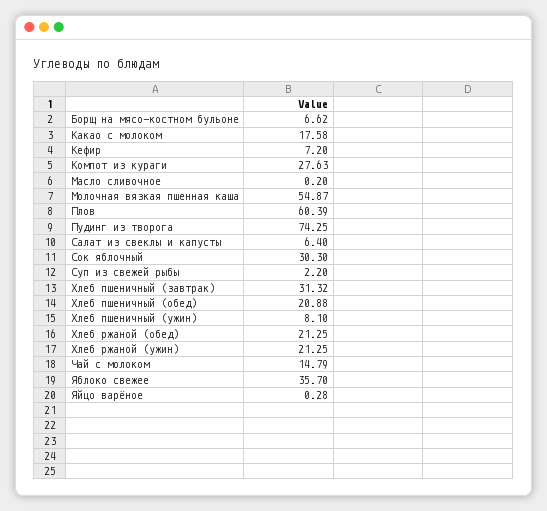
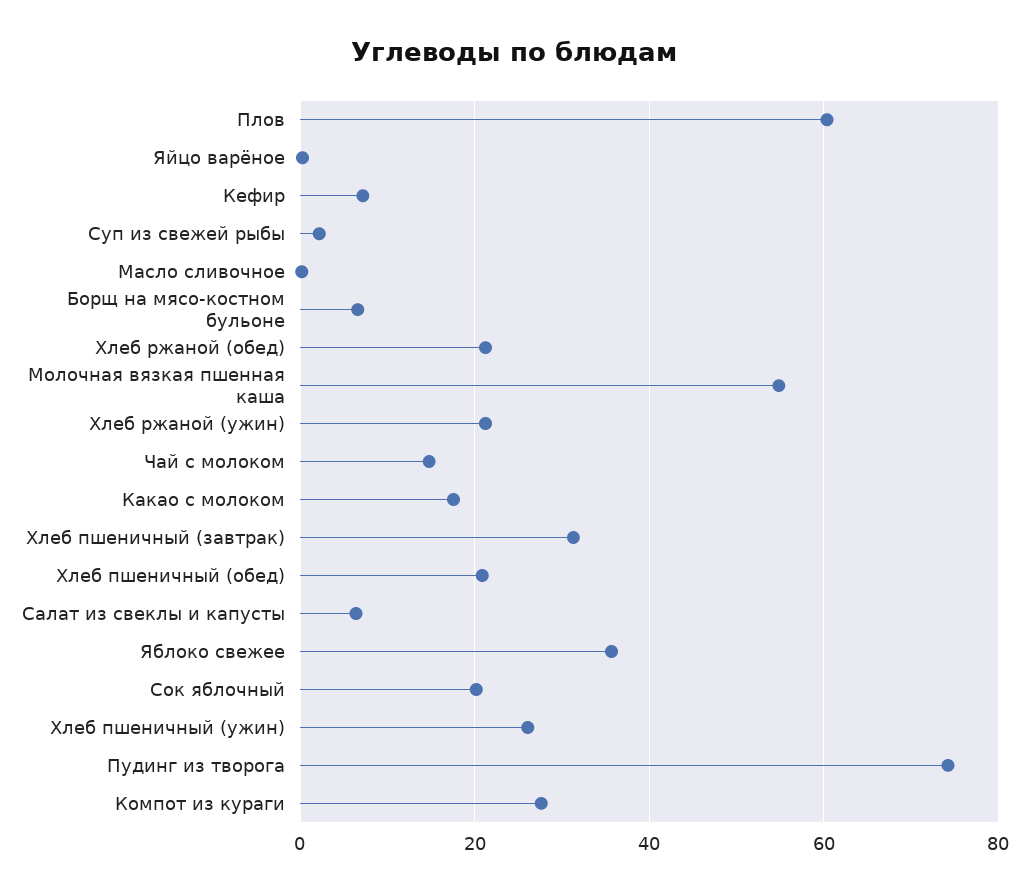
  {
    "Борщ на мясо-костном бульоне": 6.62,
    "Какао с молоком": 17.58,
    "Кефир": 7.2,
    "Компот из кураги": 27.63,
    "Масло сливочное": 0.2,
    "Молочная вязкая пшенная каша": 54.87,
    "Плов": 60.39,
    "Пудинг из творога": 74.25,
    "Салат из свеклы и капусты": 6.4,
-   "Сок яблочный": 30.3,
+   "Сок яблочный": 20,
    "Суп из свежей рыбы": 2.2,
    "Хлеб пшеничный (завтрак)": 31.32,
    "Хлеб пшеничный (обед)": 20.88,
-   "Хлеб пшеничный (ужин)": 8.1,
+   "Хлеб пшеничный (ужин)": 26,
    "Хлеб ржаной (обед)": 21.25,
    "Хлеб ржаной (ужин)": 21.25,
    "Чай с молоком": 14.79,
    "Яблоко свежее": 35.7,
    "Яйцо варёное": 0.28
  }

